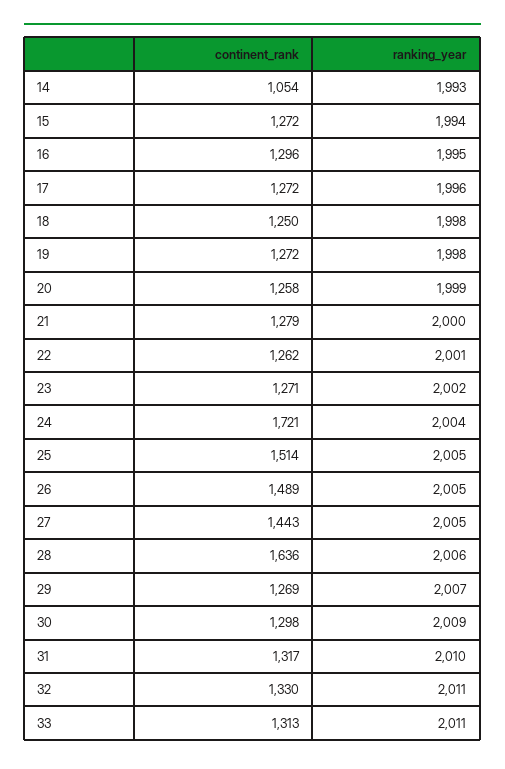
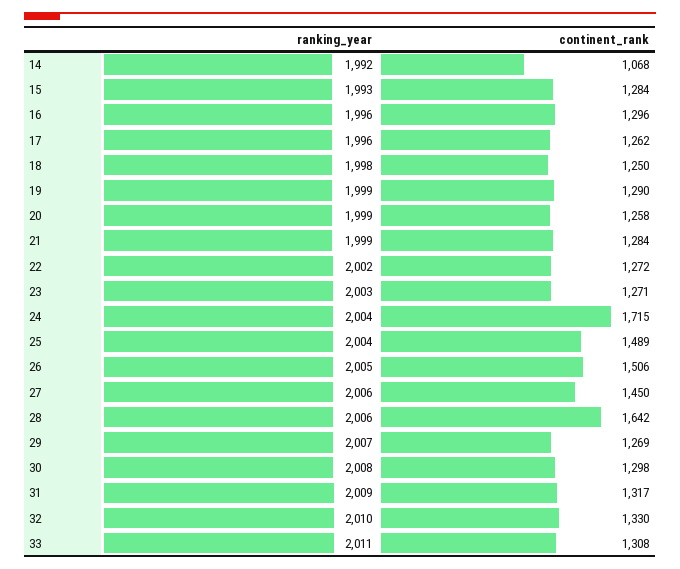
  {
    "continent_rank": {
-     "14": 1054,
+     "14": 1068,
-     "15": 1272,
+     "15": 1284,
      "16": 1296,
-     "17": 1272,
+     "17": 1262,
      "18": 1250,
-     "19": 1272,
+     "19": 1290,
      "20": 1258,
-     "21": 1279,
+     "21": 1284,
-     "22": 1262,
+     "22": 1272,
      "23": 1271,
-     "24": 1721,
+     "24": 1715,
-     "25": 1514,
+     "25": 1489,
-     "26": 1489,
+     "26": 1506,
-     "27": 1443,
+     "27": 1450,
-     "28": 1636,
+     "28": 1642,
      "29": 1269,
      "30": 1298,
      "31": 1317,
      "32": 1330,
-     "33": 1313
+     "33": 1308
    },
    "ranking_year": {
-     "14": 1993,
+     "14": 1992,
-     "15": 1994,
+     "15": 1993,
-     "16": 1995,
+     "16": 1996,
      "17": 1996,
      "18": 1998,
-     "19": 1998,
+     "19": 1999,
      "20": 1999,
-     "21": 2000,
+     "21": 1999,
-     "22": 2001,
+     "22": 2002,
-     "23": 2002,
+     "23": 2003,
      "24": 2004,
-     "25": 2005,
+     "25": 2004,
      "26": 2005,
-     "27": 2005,
+     "27": 2006,
      "28": 2006,
      "29": 2007,
-     "30": 2009,
+     "30": 2008,
-     "31": 2010,
+     "31": 2009,
-     "32": 2011,
+     "32": 2010,
      "33": 2011
    }
  }

